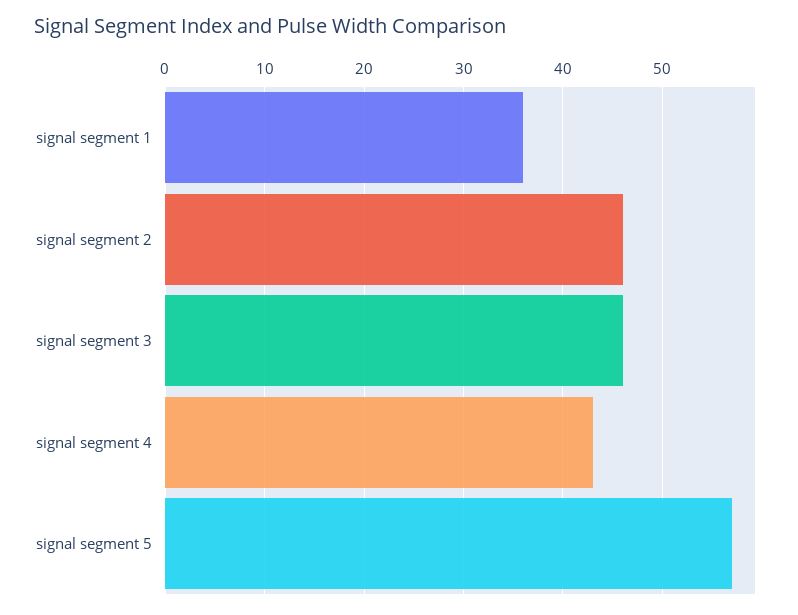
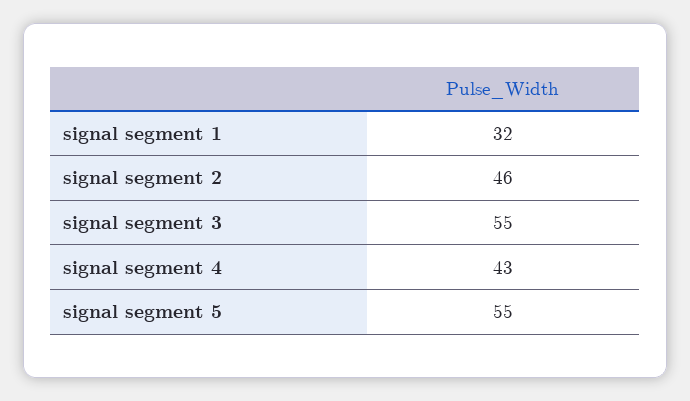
  {
-   "signal segment 1": 36,
+   "signal segment 1": 32,
    "signal segment 2": 46,
-   "signal segment 3": 46,
+   "signal segment 3": 55,
    "signal segment 4": 43,
-   "signal segment 5": 57
+   "signal segment 5": 55
  }

